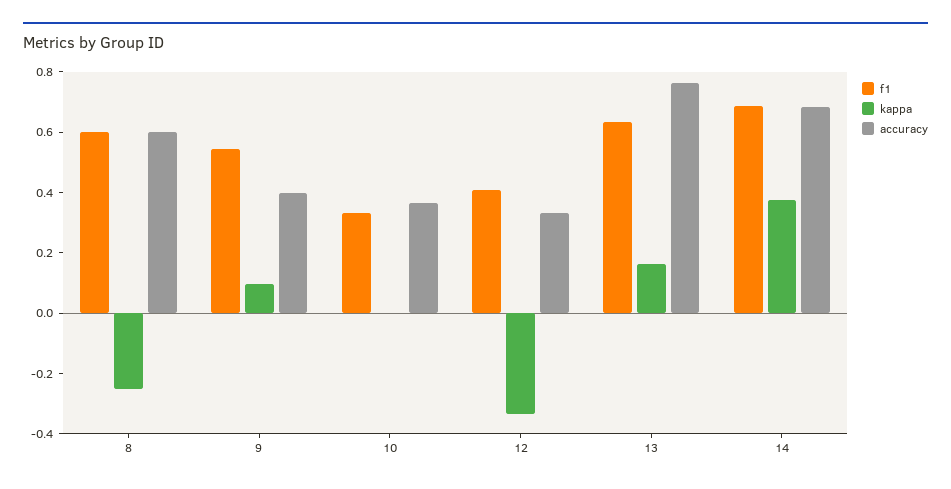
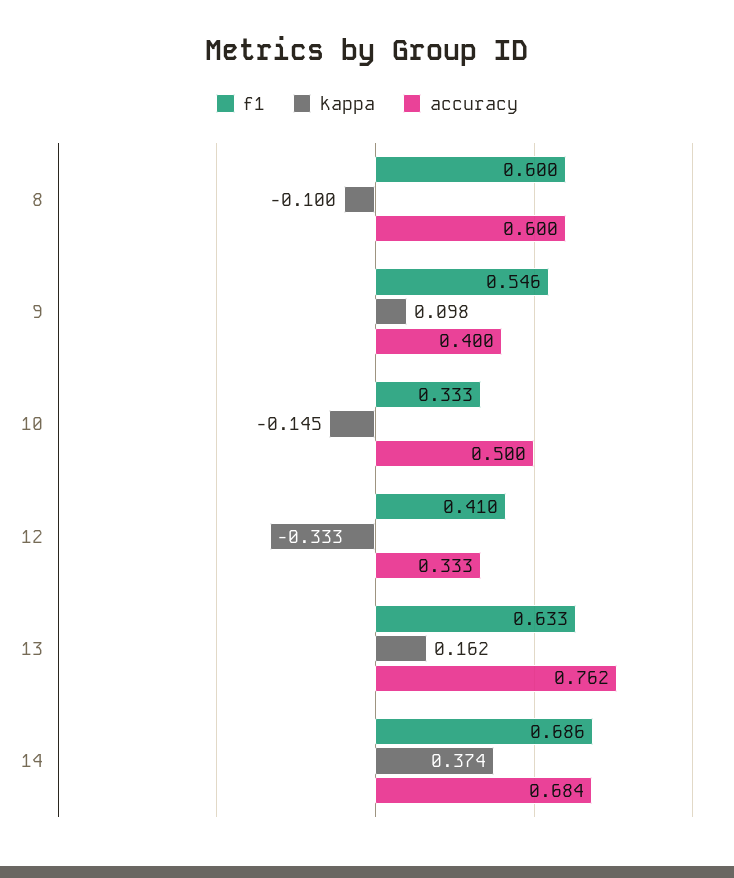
  {
    "f1": {
      "8": 0.6,
      "9": 0.546,
      "10": 0.333,
      "12": 0.41,
      "13": 0.633,
      "14": 0.686
    },
    "kappa": {
-     "8": -0.25,
+     "8": -0.1,
      "9": 0.098,
-     "10": 0,
+     "10": -0.145,
      "12": -0.333,
      "13": 0.162,
      "14": 0.374
    },
    "accuracy": {
      "8": 0.6,
      "9": 0.4,
-     "10": 0.35,
+     "10": 0.5,
      "12": 0.333,
      "13": 0.762,
      "14": 0.684
    }
  }

